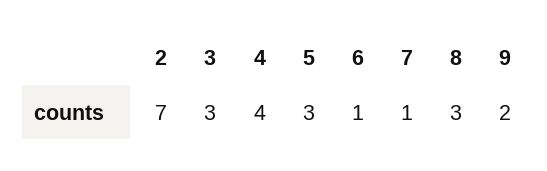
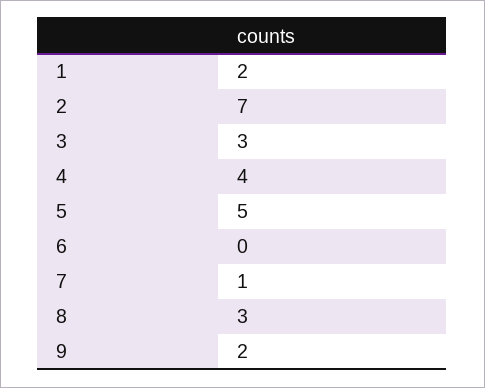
  {
    "2": 7,
    "3": 3,
    "4": 4,
-   "5": 3,
+   "5": 5,
-   "6": 1,
+   "6": 0,
    "7": 1,
    "8": 3,
-   "9": 2
+   "9": 2,
+   "1": 2
  }

